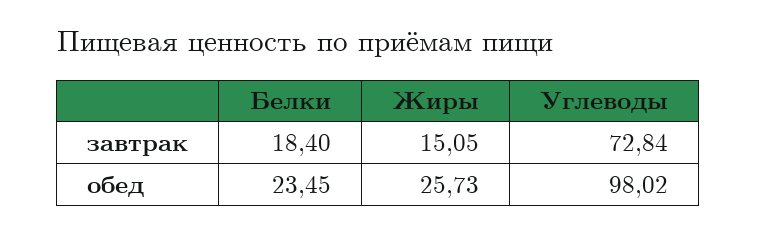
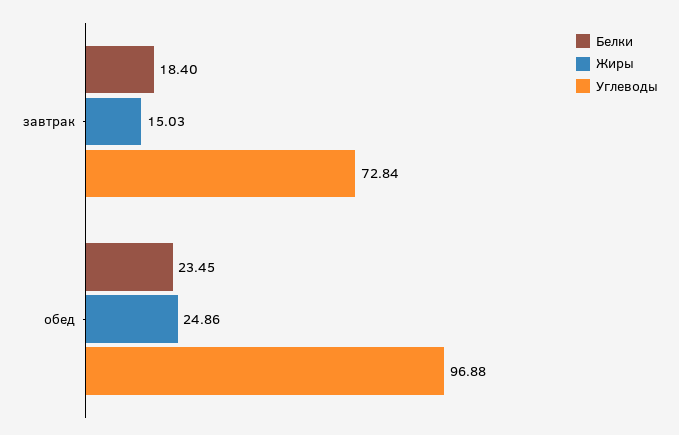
  {
    "Белки": {
      "завтрак": 18.4,
      "обед": 23.45
    },
    "Жиры": {
-     "завтрак": 15.05,
+     "завтрак": 15.03,
-     "обед": 25.73
+     "обед": 24.86
    },
    "Углеводы": {
      "завтрак": 72.84,
-     "обед": 98.02
+     "обед": 96.88
    }
  }

